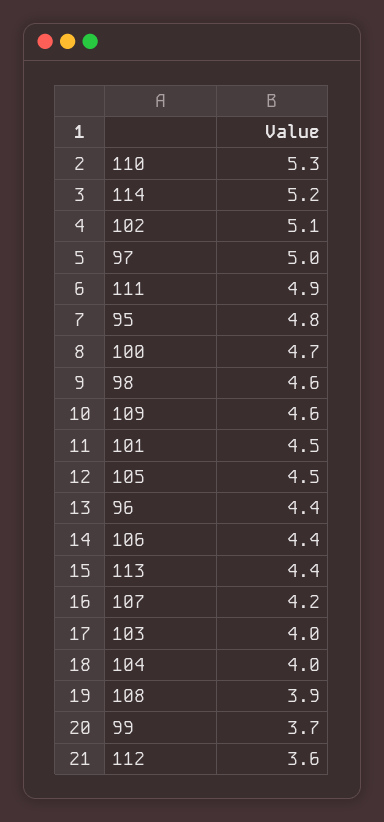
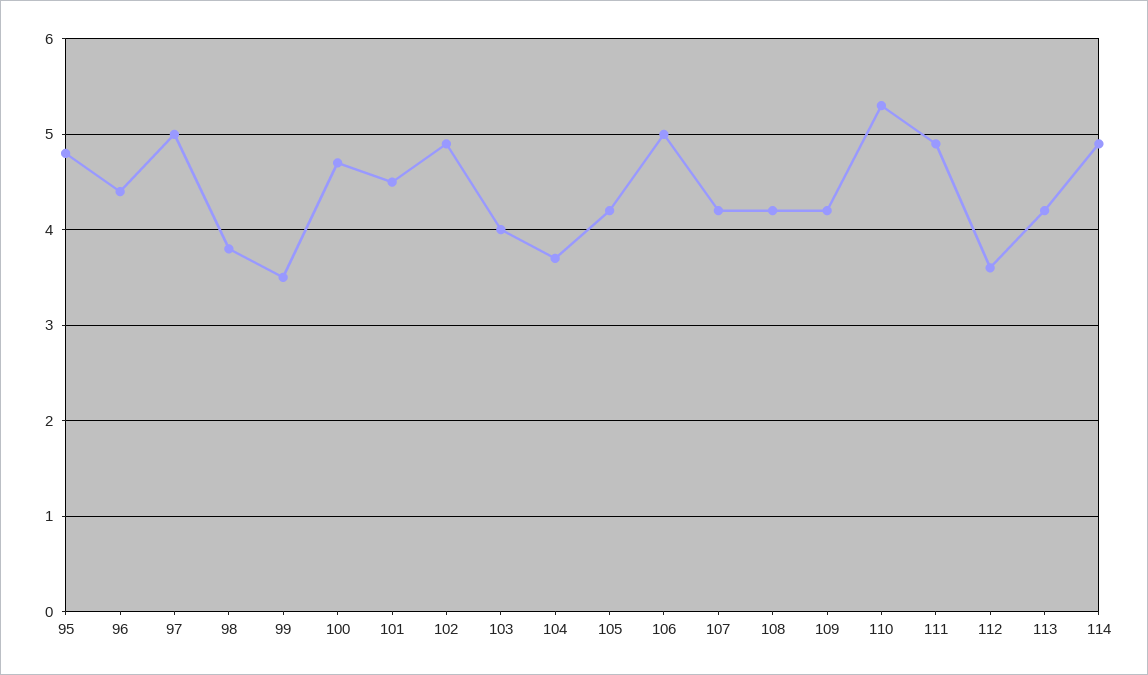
  {
    "110": 5.3,
-   "114": 5.2,
+   "114": 4.9,
-   "102": 5.1,
+   "102": 4.9,
    "97": 5,
    "111": 4.9,
    "95": 4.8,
    "100": 4.7,
-   "98": 4.6,
+   "98": 3.8,
-   "109": 4.6,
+   "109": 4.2,
    "101": 4.5,
-   "105": 4.5,
+   "105": 4.2,
    "96": 4.4,
-   "106": 4.4,
+   "106": 5,
-   "113": 4.4,
+   "113": 4.2,
    "107": 4.2,
    "103": 4,
-   "104": 4,
+   "104": 3.7,
-   "108": 3.9,
+   "108": 4.2,
-   "99": 3.7,
+   "99": 3.5,
    "112": 3.6
  }

